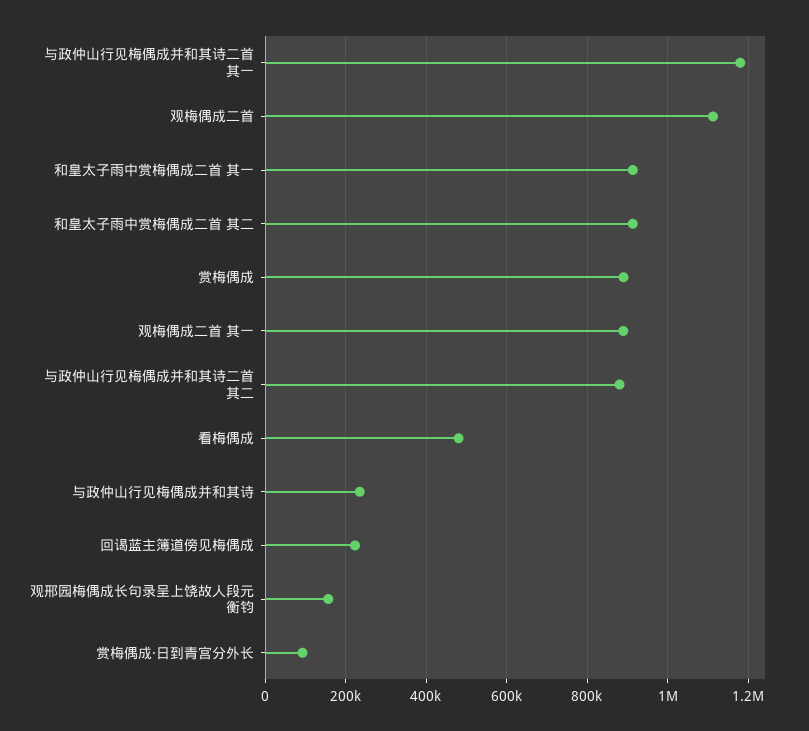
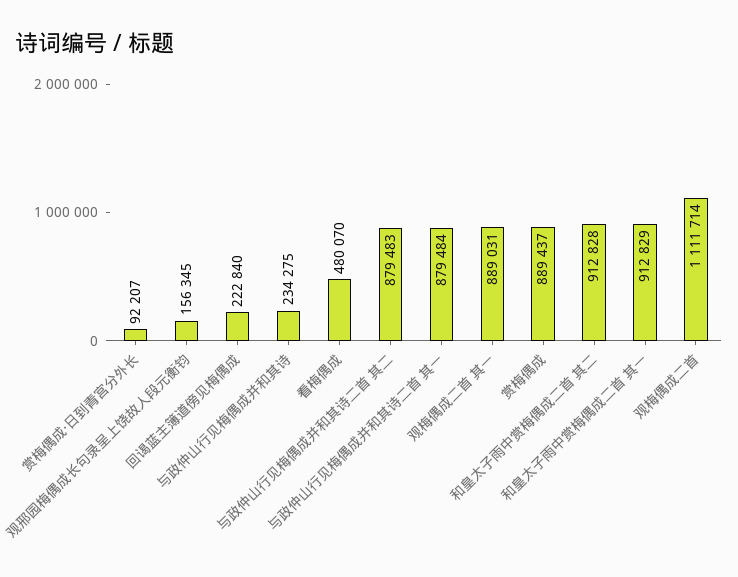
  {
-   "与政仲山行见梅偶成并和其诗二首 其一": 1180000,
+   "与政仲山行见梅偶成并和其诗二首 其一": 879484,
    "观梅偶成二首": 1111714,
    "和皇太子雨中赏梅偶成二首 其一": 912829,
    "和皇太子雨中赏梅偶成二首 其二": 912828,
    "赏梅偶成": 889437,
    "观梅偶成二首 其一": 889031,
    "与政仲山行见梅偶成并和其诗二首 其二": 879483,
    "看梅偶成": 480070,
    "与政仲山行见梅偶成并和其诗": 234275,
    "回谒蓝主簿道傍见梅偶成": 222840,
    "观邢园梅偶成长句录呈上饶故人段元衡钧": 156345,
    "赏梅偶成·日到青宫分外长": 92207
  }

